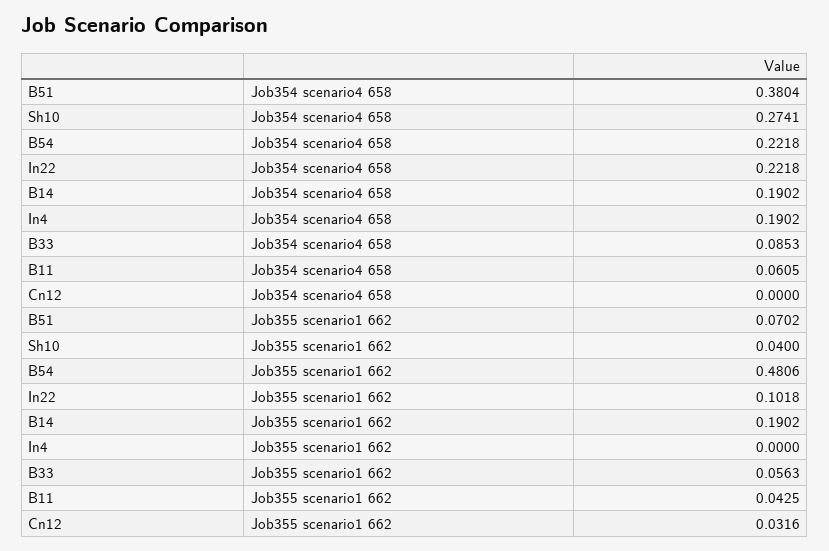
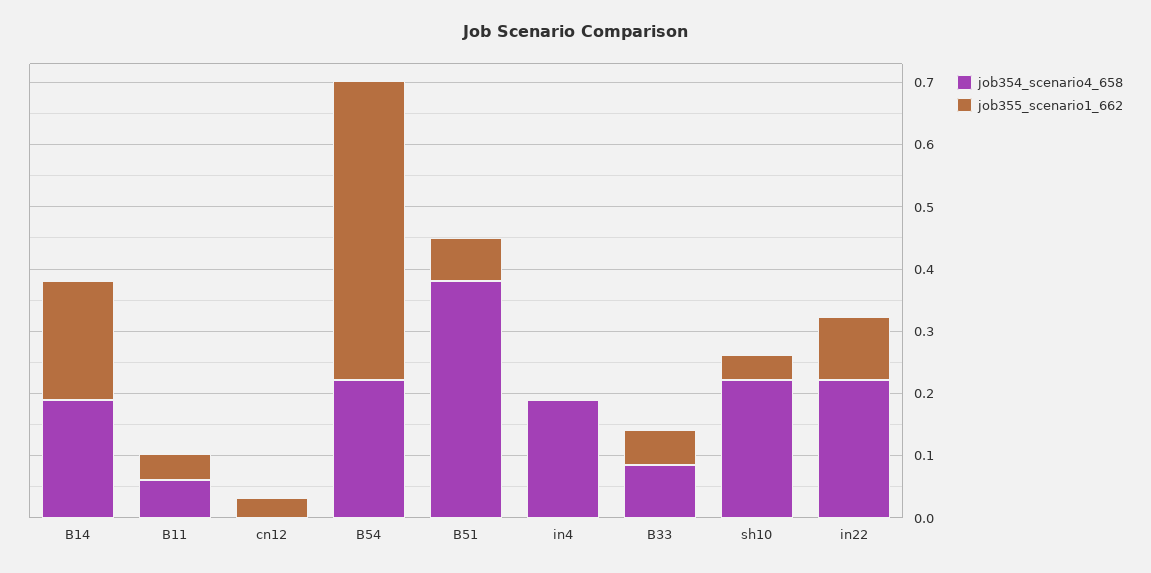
  {
    "Job354 scenario4 658": {
      "B51": 0.3804,
-     "Sh10": 0.2741,
+     "Sh10": 0.22,
      "B54": 0.2218,
      "In22": 0.2218,
      "B14": 0.1902,
      "In4": 0.1902,
      "B33": 0.0853,
      "B11": 0.0605,
      "Cn12": 0
    },
    "Job355 scenario1 662": {
      "B51": 0.0702,
      "Sh10": 0.04,
      "B54": 0.4806,
      "In22": 0.1018,
      "B14": 0.1902,
      "In4": 0,
      "B33": 0.0563,
      "B11": 0.0425,
      "Cn12": 0.0316
    }
  }

